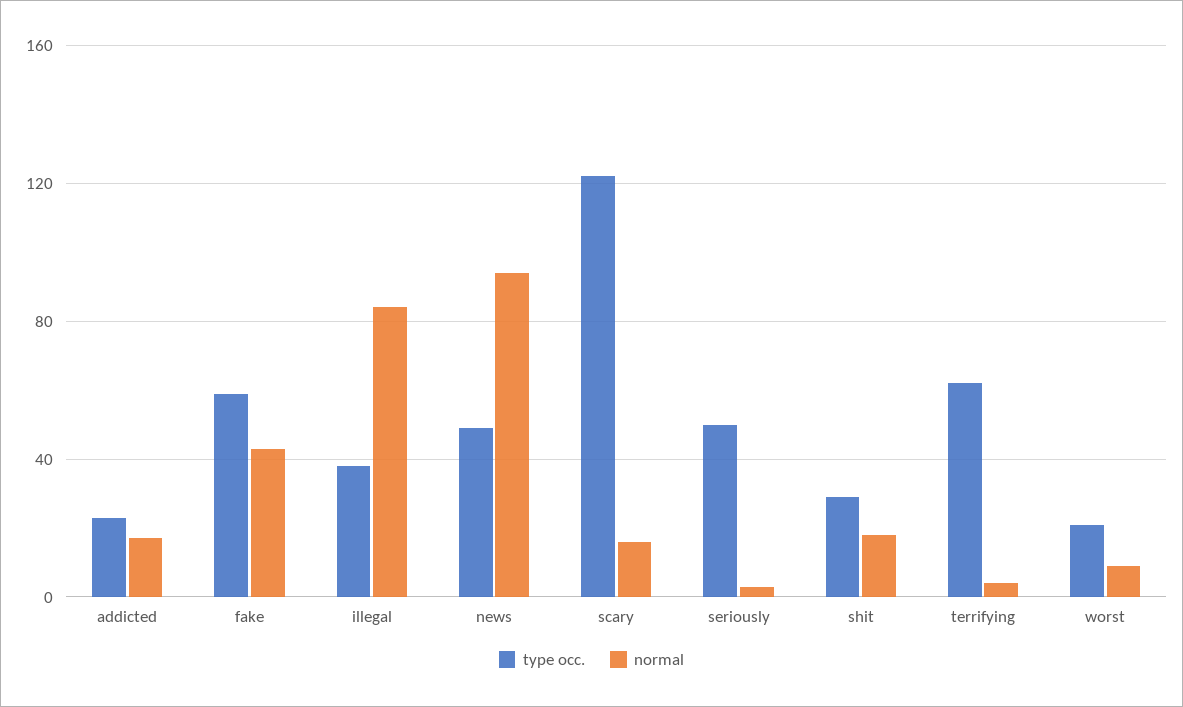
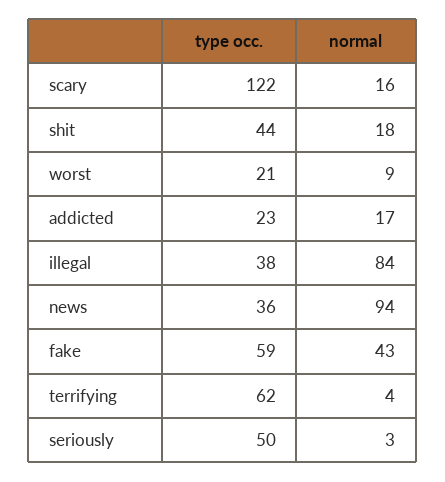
  {
    "type occ.": {
      "addicted": 23,
      "fake": 59,
      "illegal": 38,
-     "news": 50,
+     "news": 36,
      "scary": 122,
      "seriously": 50,
-     "shit": 30,
+     "shit": 44,
      "terrifying": 62,
      "worst": 21
    },
    "normal": {
      "addicted": 17,
      "fake": 43,
      "illegal": 84,
      "news": 94,
      "scary": 16,
      "seriously": 3,
      "shit": 18,
      "terrifying": 4,
      "worst": 9
    }
  }

